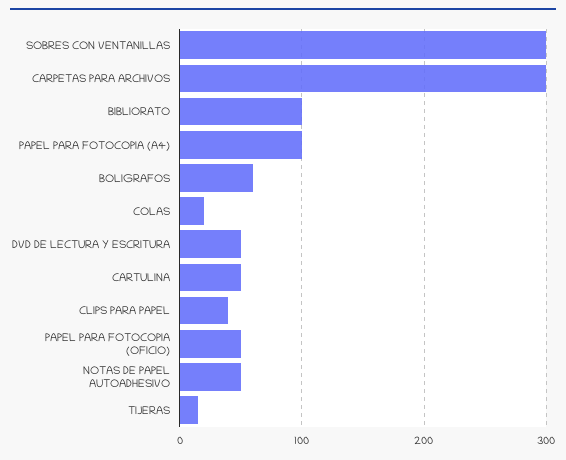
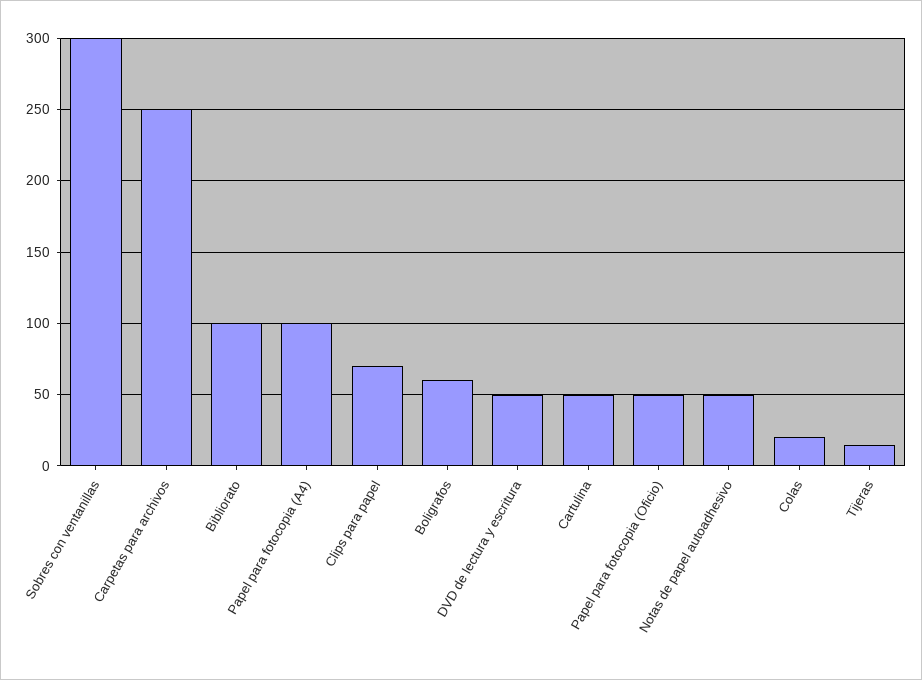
  {
    "SOBRES CON VENTANILLAS": 300,
-   "CARPETAS PARA ARCHIVOS": 300,
+   "CARPETAS PARA ARCHIVOS": 250,
    "BIBLIORATO": 100,
    "PAPEL PARA FOTOCOPIA (A4)": 100,
    "BOLIGRAFOS": 60,
    "COLAS": 20,
    "DVD DE LECTURA Y ESCRITURA": 50,
    "CARTULINA": 50,
-   "CLIPS PARA PAPEL": 40,
+   "CLIPS PARA PAPEL": 70,
    "PAPEL PARA FOTOCOPIA (OFICIO)": 50,
    "NOTAS DE PAPEL AUTOADHESIVO": 50,
    "TIJERAS": 15
  }

